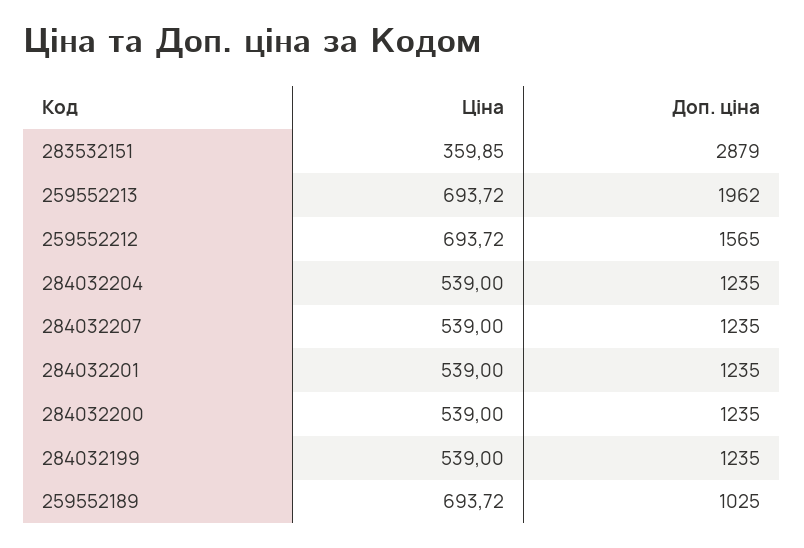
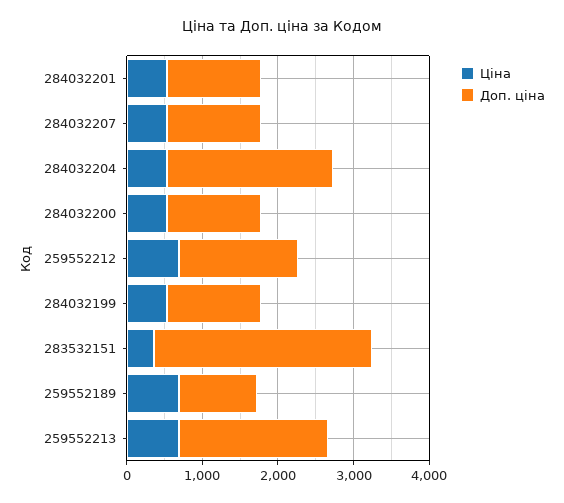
  {
    "Ціна": {
      "283532151": 359.85,
      "259552213": 693.72,
      "259552212": 693.72,
      "284032204": 539,
      "284032207": 539,
      "284032201": 539,
      "284032200": 539,
      "284032199": 539,
      "259552189": 693.72
    },
    "Доп. ціна": {
      "283532151": 2879,
      "259552213": 1962,
      "259552212": 1565,
-     "284032204": 1235,
+     "284032204": 2200,
      "284032207": 1235,
      "284032201": 1235,
      "284032200": 1235,
      "284032199": 1235,
      "259552189": 1025
    }
  }

